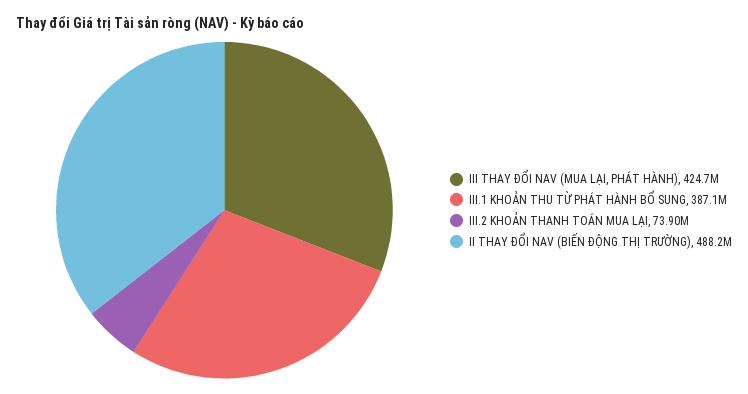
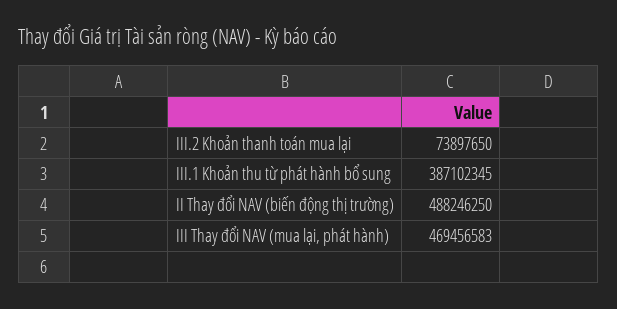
  {
-   "III THAY ĐỔI NAV (MUA LẠI, PHÁT HÀNH)": 424700000,
+   "III THAY ĐỔI NAV (MUA LẠI, PHÁT HÀNH)": 469456583,
    "III.1 KHOẢN THU TỪ PHÁT HÀNH BỔ SUNG": 387102345,
    "III.2 KHOẢN THANH TOÁN MUA LẠI": 73897650,
    "II THAY ĐỔI NAV (BIẾN ĐỘNG THỊ TRƯỜNG)": 488246250
  }

